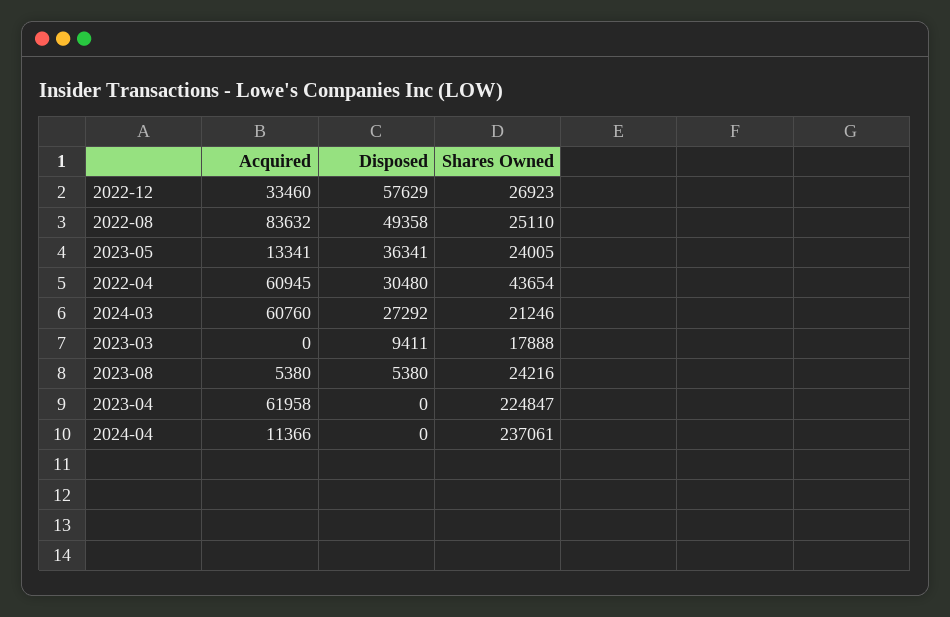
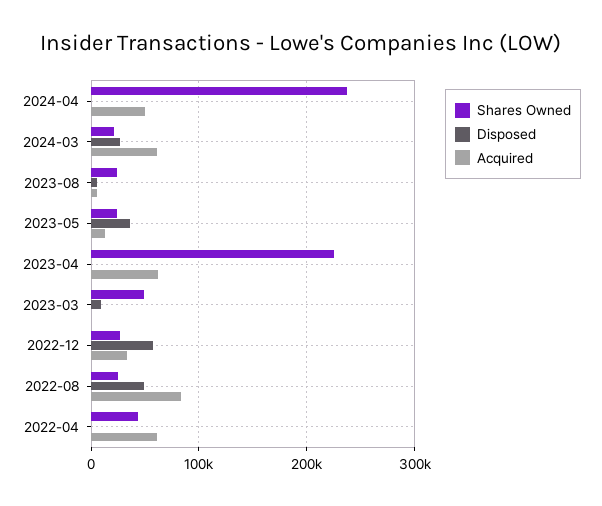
  {
    "Acquired": {
      "2022-12": 33460,
      "2022-08": 83632,
      "2023-05": 13341,
      "2022-04": 60945,
      "2024-03": 60760,
      "2023-03": 0,
      "2023-08": 5380,
      "2023-04": 61958,
-     "2024-04": 11366
+     "2024-04": 50000
    },
    "Disposed": {
      "2022-12": 57629,
      "2022-08": 49358,
      "2023-05": 36341,
-     "2022-04": 30480,
+     "2022-04": 0,
      "2024-03": 27292,
      "2023-03": 9411,
      "2023-08": 5380,
      "2023-04": 0,
      "2024-04": 0
    },
    "Shares Owned": {
      "2022-12": 26923,
      "2022-08": 25110,
      "2023-05": 24005,
      "2022-04": 43654,
      "2024-03": 21246,
-     "2023-03": 17888,
+     "2023-03": 50000,
      "2023-08": 24216,
      "2023-04": 224847,
      "2024-04": 237061
    }
  }

